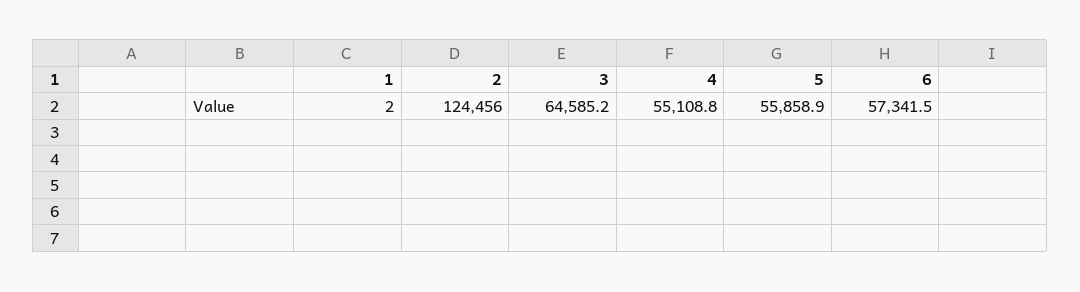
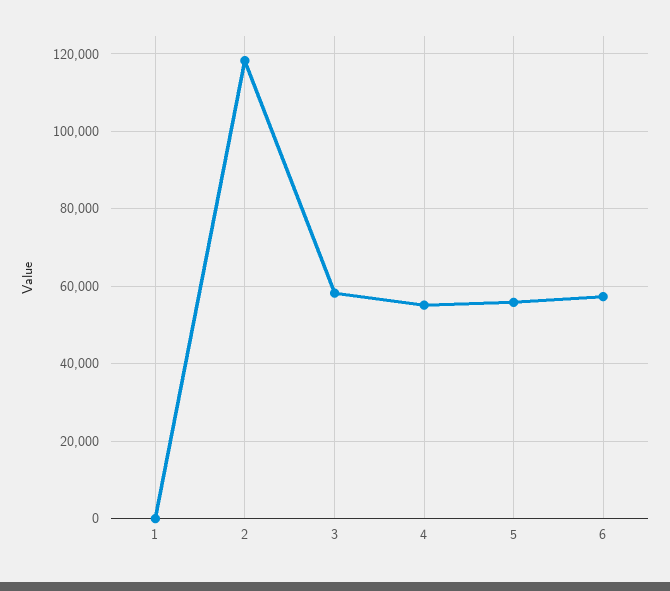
  {
    "1": 2,
-   "2": 124456,
+   "2": 118000,
-   "3": 64585.2,
+   "3": 58000,
    "4": 55108.8,
    "5": 55858.9,
    "6": 57341.5
  }

